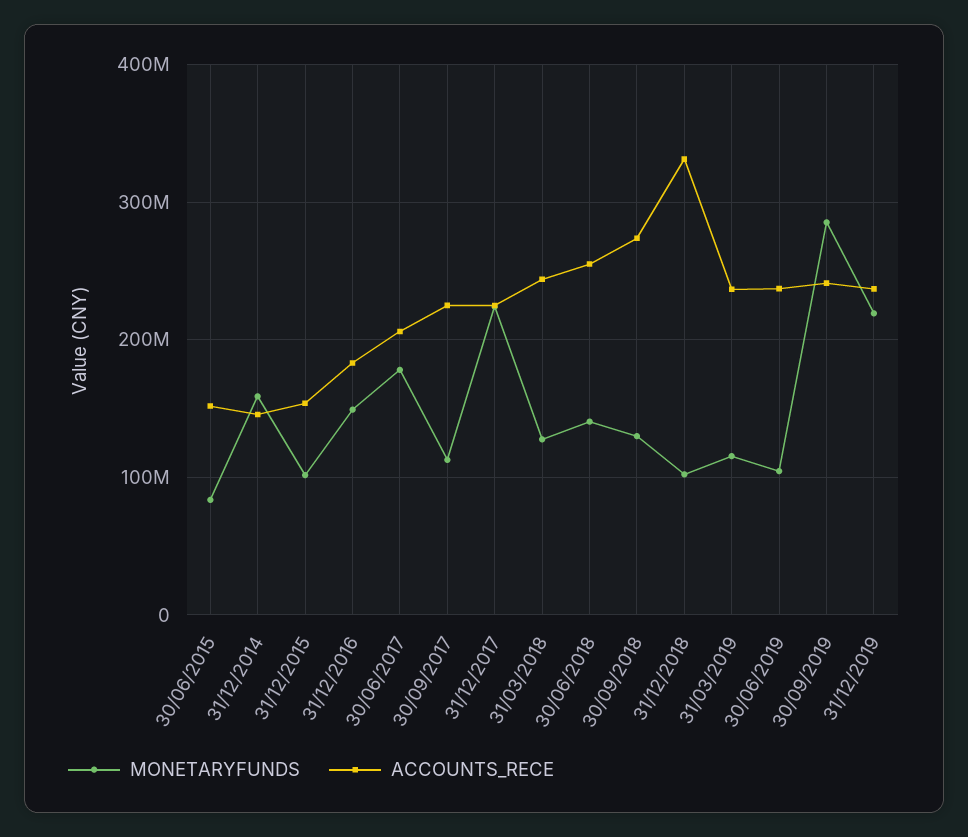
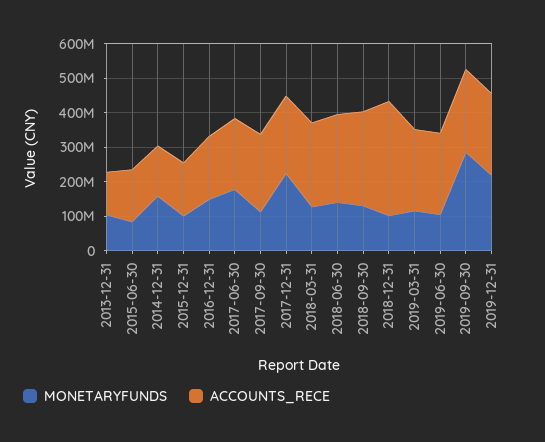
  {
    "MONETARYFUNDS": {
      "30/06/2015": 80000000,
      "31/12/2014": 160000000,
      "31/12/2015": 100000000,
      "31/12/2016": 150000000,
      "30/06/2017": 180000000,
      "30/09/2017": 110000000,
      "31/12/2017": 220000000,
      "31/03/2018": 130000000,
      "30/06/2018": 140000000,
      "30/09/2018": 130000000,
      "31/12/2018": 100000000,
      "31/03/2019": 120000000,
      "30/06/2019": 100000000,
      "30/09/2019": 290000000,
-     "31/12/2019": 220000000
+     "31/12/2019": 220000000,
+     "2013-12-31": 100000000
    },
    "ACCOUNTS_RECE": {
      "30/06/2015": 150000000,
      "31/12/2014": 150000000,
      "31/12/2015": 150000000,
      "31/12/2016": 180000000,
      "30/06/2017": 210000000,
      "30/09/2017": 220000000,
      "31/12/2017": 220000000,
      "31/03/2018": 240000000,
      "30/06/2018": 250000000,
      "30/09/2018": 270000000,
      "31/12/2018": 330000000,
      "31/03/2019": 240000000,
      "30/06/2019": 240000000,
      "30/09/2019": 240000000,
-     "31/12/2019": 240000000
+     "31/12/2019": 240000000,
+     "2013-12-31": 125000000
    }
  }

